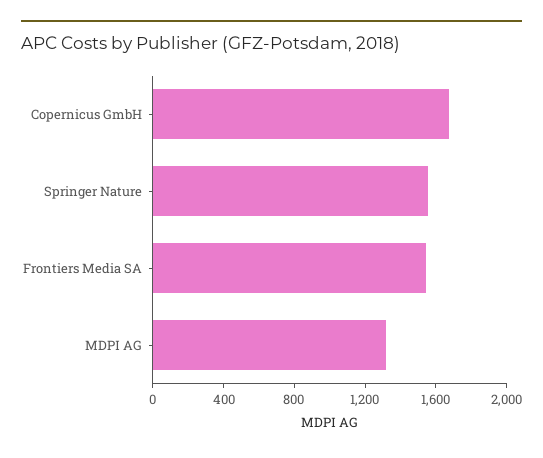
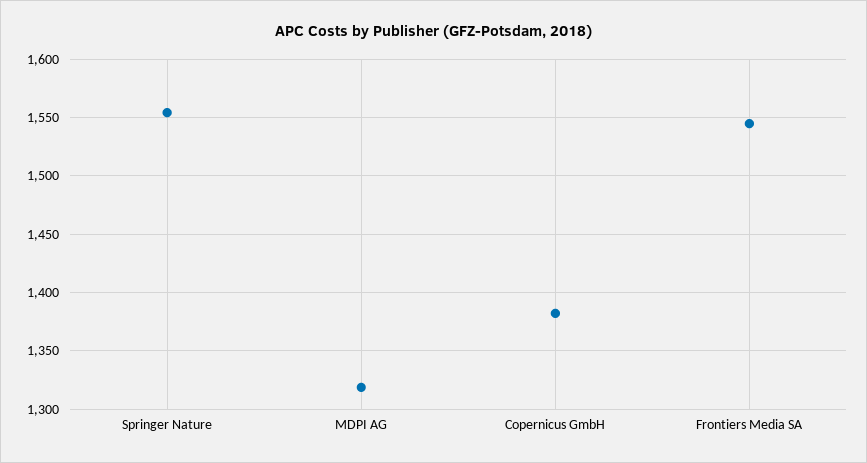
  {
-   "Copernicus GmbH": 1700,
+   "Copernicus GmbH": 1380,
    "Springer Nature": 1550,
    "Frontiers Media SA": 1540,
    "MDPI AG": 1320
  }

